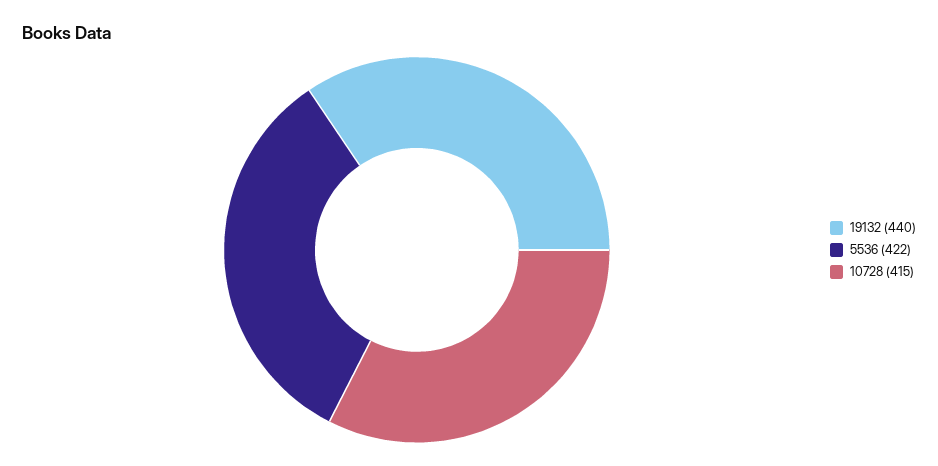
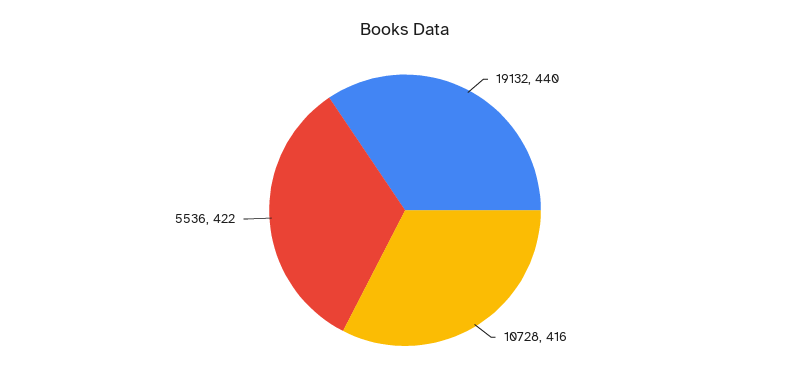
  {
    "19132": 440,
    "5536": 422,
-   "10728": 415
+   "10728": 416
  }

